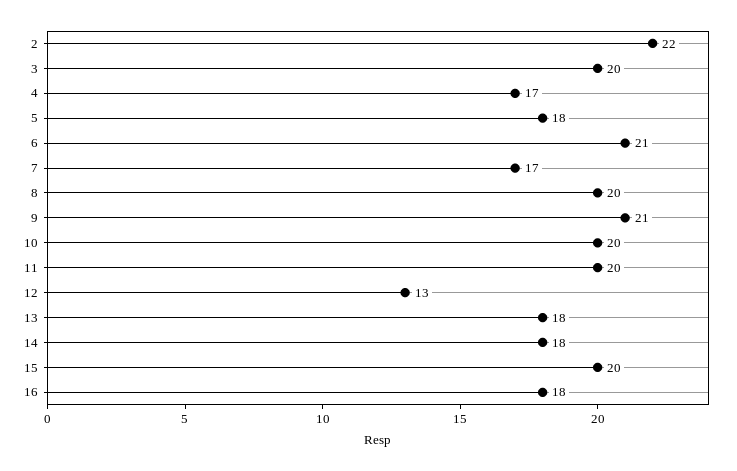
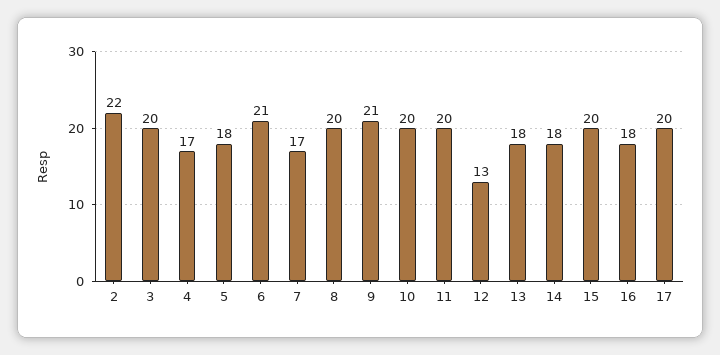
  {
    "2": 22,
    "3": 20,
    "4": 17,
    "5": 18,
    "6": 21,
    "7": 17,
    "8": 20,
    "9": 21,
    "10": 20,
    "11": 20,
    "12": 13,
    "13": 18,
    "14": 18,
    "15": 20,
-   "16": 18
+   "16": 18,
+   "17": 20
  }

